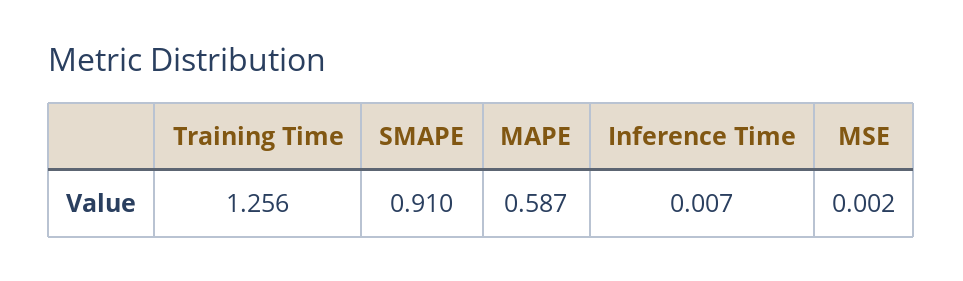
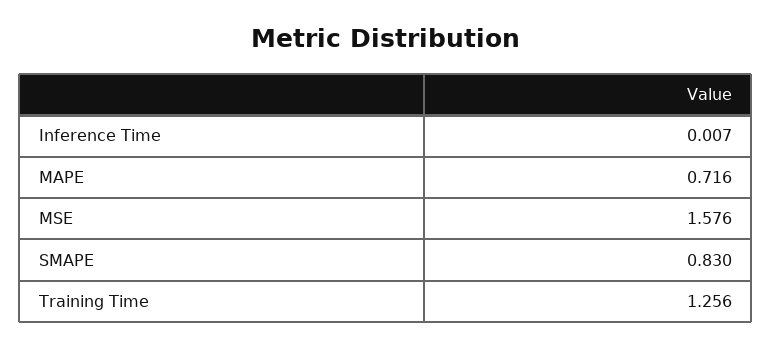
  {
    "Training Time": 1.256,
-   "SMAPE": 0.91,
+   "SMAPE": 0.83,
-   "MAPE": 0.587,
+   "MAPE": 0.716,
    "Inference Time": 0.007,
-   "MSE": 0.002
+   "MSE": 1.576
  }

